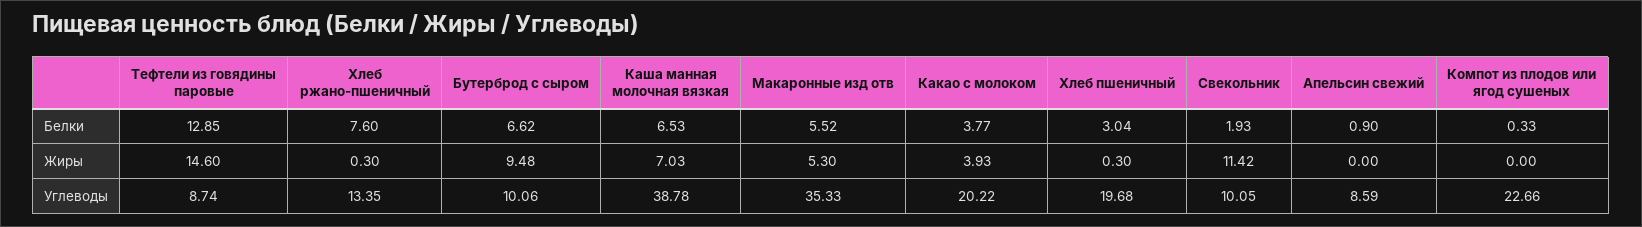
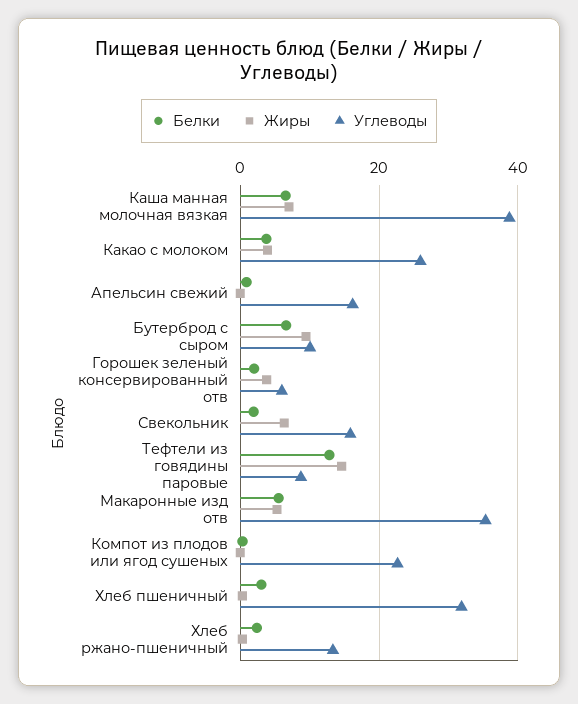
  {
    "Белки": {
      "Тефтели из говядины паровые": 12.85,
-     "Хлеб ржано-пшеничный": 7.6,
+     "Хлеб ржано-пшеничный": 2,
      "Бутерброд с сыром": 6.62,
      "Каша манная молочная вязкая": 6.53,
      "Макаронные изд отв": 5.52,
      "Какао с молоком": 3.77,
      "Хлеб пшеничный": 3.04,
      "Свекольник": 1.93,
      "Апельсин свежий": 0.9,
-     "Компот из плодов или ягод сушеных": 0.33
+     "Компот из плодов или ягод сушеных": 0.33,
+     "Горошек зеленый консервированный отв": 2
    },
    "Жиры": {
      "Тефтели из говядины паровые": 14.6,
      "Хлеб ржано-пшеничный": 0.3,
      "Бутерброд с сыром": 9.48,
      "Каша манная молочная вязкая": 7.03,
      "Макаронные изд отв": 5.3,
      "Какао с молоком": 3.93,
      "Хлеб пшеничный": 0.3,
-     "Свекольник": 11.42,
+     "Свекольник": 6,
      "Апельсин свежий": 0,
-     "Компот из плодов или ягод сушеных": 0
+     "Компот из плодов или ягод сушеных": 0,
+     "Горошек зеленый консервированный отв": 4
    },
    "Углеводы": {
      "Тефтели из говядины паровые": 8.74,
      "Хлеб ржано-пшеничный": 13.35,
      "Бутерброд с сыром": 10.06,
      "Каша манная молочная вязкая": 38.78,
      "Макаронные изд отв": 35.33,
-     "Какао с молоком": 20.22,
+     "Какао с молоком": 26,
-     "Хлеб пшеничный": 19.68,
+     "Хлеб пшеничный": 32,
-     "Свекольник": 10.05,
+     "Свекольник": 16,
-     "Апельсин свежий": 8.59,
+     "Апельсин свежий": 16,
-     "Компот из плодов или ягод сушеных": 22.66
+     "Компот из плодов или ягод сушеных": 22.66,
+     "Горошек зеленый консервированный отв": 6
    }
  }

